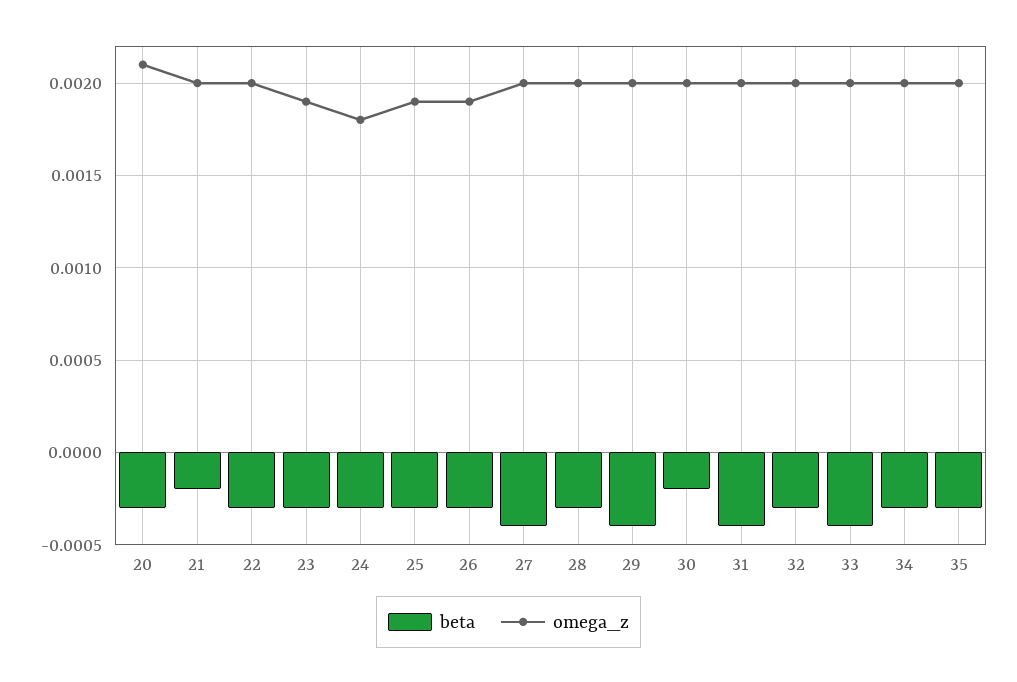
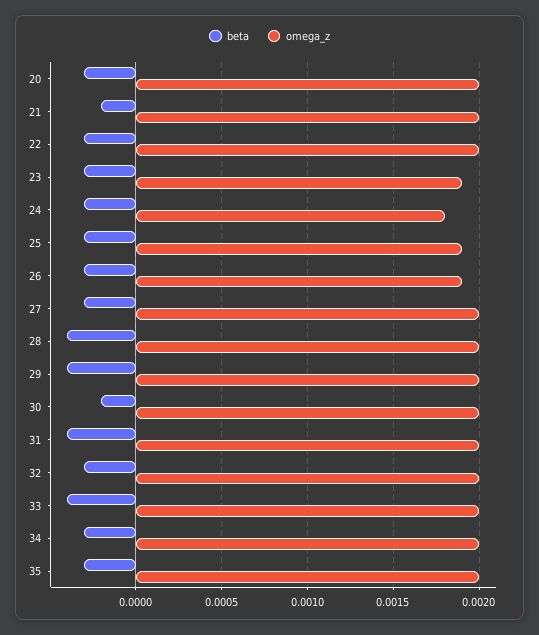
  {
    "beta": {
      "20": -0.0003,
      "21": -0.0002,
      "22": -0.0003,
      "23": -0.0003,
      "24": -0.0003,
      "25": -0.0003,
      "26": -0.0003,
-     "27": -0.0004,
+     "27": -0.0003,
-     "28": -0.0003,
+     "28": -0.0004,
      "29": -0.0004,
      "30": -0.0002,
      "31": -0.0004,
      "32": -0.0003,
      "33": -0.0004,
      "34": -0.0003,
      "35": -0.0003
    },
    "omega_z": {
-     "20": 0.0021,
+     "20": 0.002,
      "21": 0.002,
      "22": 0.002,
      "23": 0.0019,
      "24": 0.0018,
      "25": 0.0019,
      "26": 0.0019,
      "27": 0.002,
      "28": 0.002,
      "29": 0.002,
      "30": 0.002,
      "31": 0.002,
      "32": 0.002,
      "33": 0.002,
      "34": 0.002,
      "35": 0.002
    }
  }

